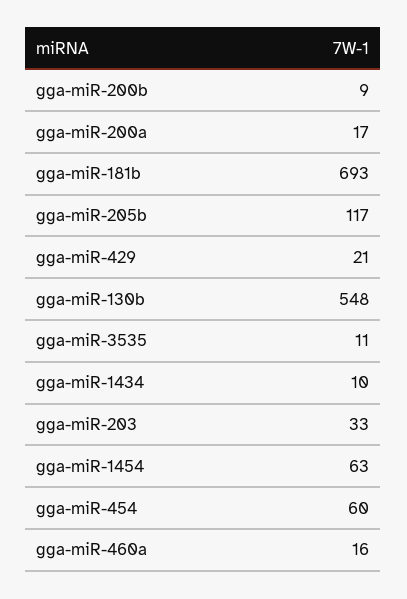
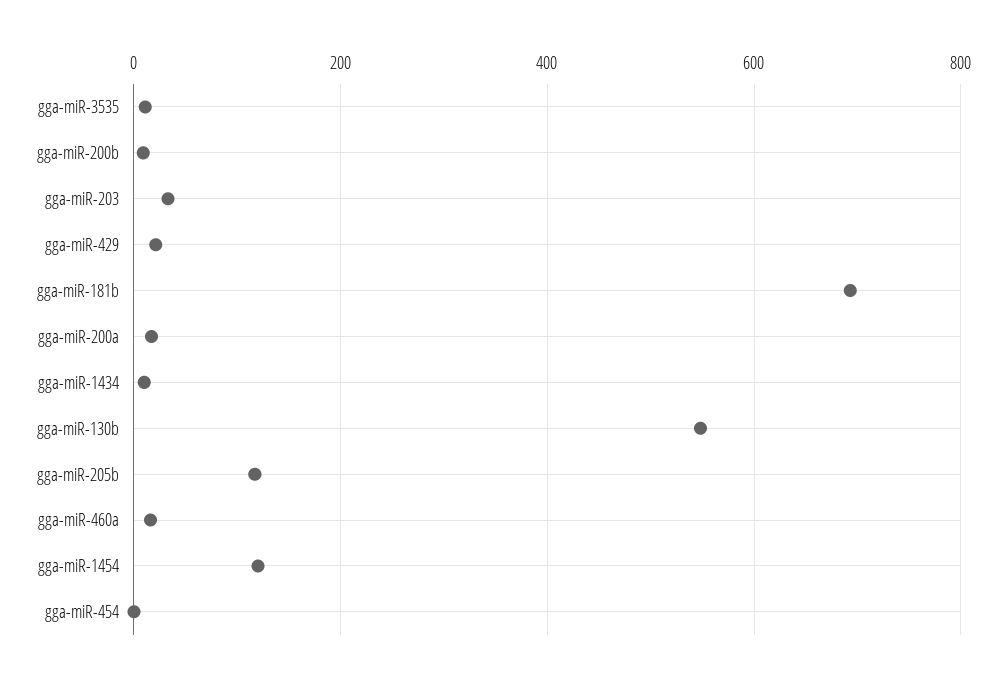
  {
    "gga-miR-200b": 9,
    "gga-miR-200a": 17,
    "gga-miR-181b": 693,
    "gga-miR-205b": 117,
    "gga-miR-429": 21,
    "gga-miR-130b": 548,
    "gga-miR-3535": 11,
    "gga-miR-1434": 10,
    "gga-miR-203": 33,
-   "gga-miR-1454": 63,
+   "gga-miR-1454": 120,
-   "gga-miR-454": 60,
+   "gga-miR-454": 0,
    "gga-miR-460a": 16
  }

